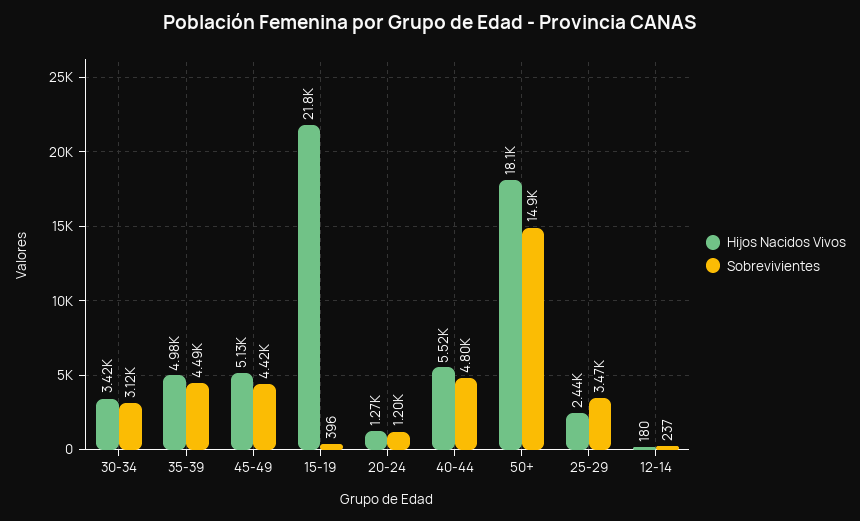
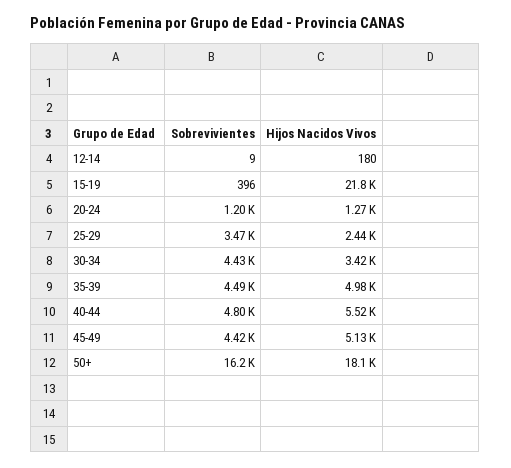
  {
    "Hijos Nacidos Vivos": {
      "30-34": 3420,
      "35-39": 4980,
      "45-49": 5130,
      "15-19": 21800,
      "20-24": 1270,
      "40-44": 5520,
      "50+": 18100,
      "25-29": 2440,
      "12-14": 180
    },
    "Sobrevivientes": {
-     "30-34": 3120,
+     "30-34": 4430,
      "35-39": 4490,
      "45-49": 4420,
      "15-19": 396,
      "20-24": 1200,
      "40-44": 4800,
-     "50+": 14900,
+     "50+": 16200,
      "25-29": 3470,
-     "12-14": 237
+     "12-14": 9
    }
  }

